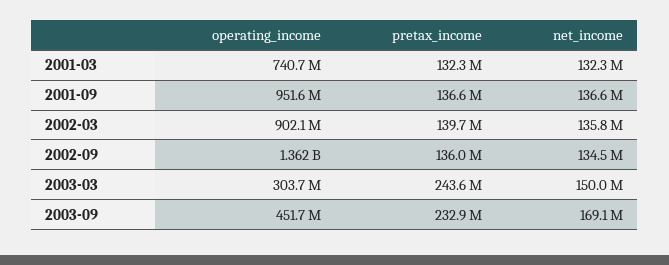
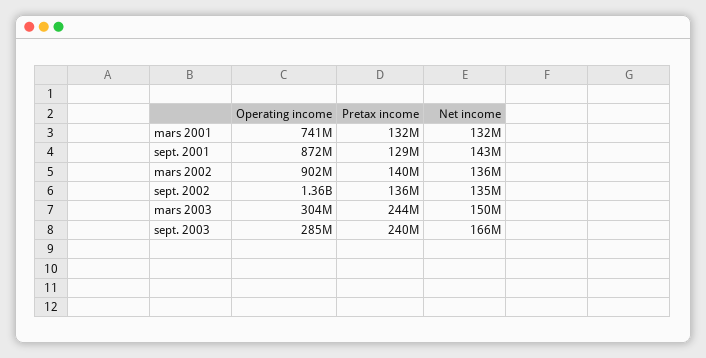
  {
    "operating_income": {
      "2001-03": 740700000,
-     "2001-09": 951600000,
+     "2001-09": 872000000,
      "2002-03": 902100000,
      "2002-09": 1362000000,
      "2003-03": 303700000,
-     "2003-09": 451700000
+     "2003-09": 285000000
    },
    "pretax_income": {
      "2001-03": 132300000,
-     "2001-09": 136600000,
+     "2001-09": 129000000,
      "2002-03": 139700000,
      "2002-09": 136000000,
      "2003-03": 243600000,
-     "2003-09": 232900000
+     "2003-09": 240000000
    },
    "net_income": {
      "2001-03": 132300000,
-     "2001-09": 136600000,
+     "2001-09": 143000000,
      "2002-03": 135800000,
      "2002-09": 134500000,
      "2003-03": 150000000,
-     "2003-09": 169100000
+     "2003-09": 166000000
    }
  }

